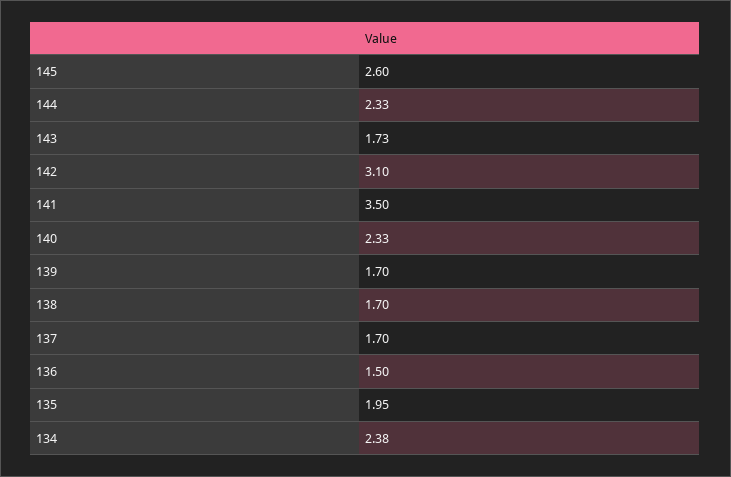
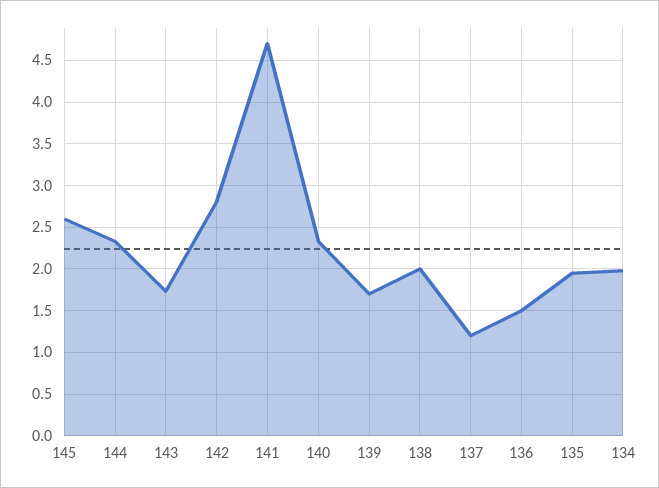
  {
    "145": 2.6,
    "144": 2.33,
    "143": 1.73,
-   "142": 3.1,
+   "142": 2.8,
-   "141": 3.5,
+   "141": 4.7,
    "140": 2.33,
    "139": 1.7,
-   "138": 1.7,
+   "138": 2,
-   "137": 1.7,
+   "137": 1.2,
    "136": 1.5,
    "135": 1.95,
-   "134": 2.38
+   "134": 2
  }

